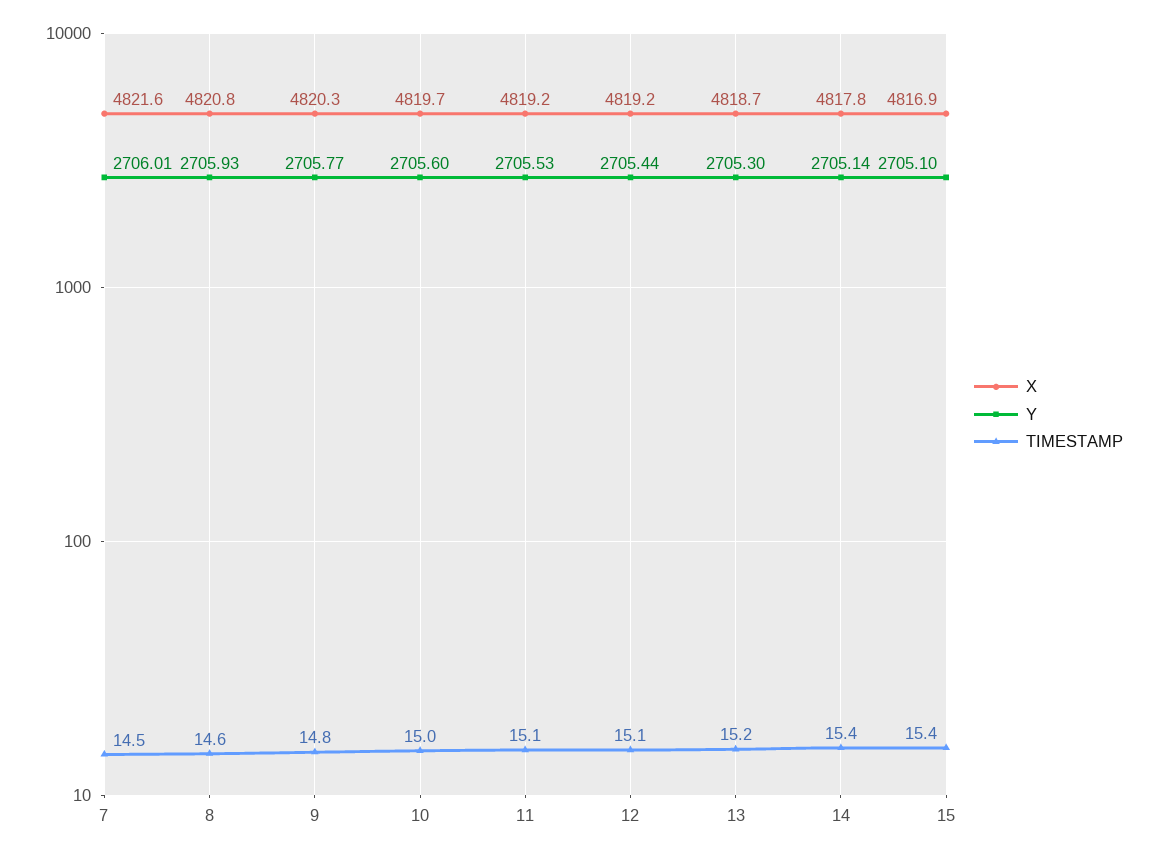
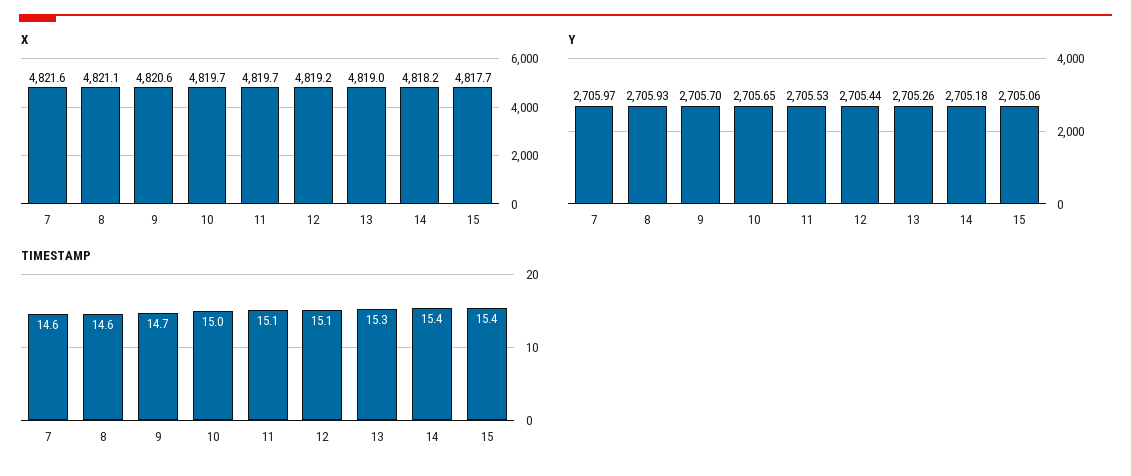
  {
    "X": {
      "7": 4821.6,
-     "8": 4820.8,
+     "8": 4821.1,
-     "9": 4820.3,
+     "9": 4820.6,
      "10": 4819.7,
-     "11": 4819.2,
+     "11": 4819.7,
      "12": 4819.2,
-     "13": 4818.7,
+     "13": 4819,
-     "14": 4817.8,
+     "14": 4818.2,
-     "15": 4816.9
+     "15": 4817.7
    },
    "Y": {
-     "7": 2706.01,
+     "7": 2705.97,
      "8": 2705.93,
-     "9": 2705.77,
+     "9": 2705.7,
-     "10": 2705.6,
+     "10": 2705.65,
      "11": 2705.53,
      "12": 2705.44,
-     "13": 2705.3,
+     "13": 2705.26,
-     "14": 2705.14,
+     "14": 2705.18,
-     "15": 2705.1
+     "15": 2705.06
    },
    "TIMESTAMP": {
-     "7": 14.5,
+     "7": 14.6,
      "8": 14.6,
-     "9": 14.8,
+     "9": 14.7,
      "10": 15,
      "11": 15.1,
      "12": 15.1,
-     "13": 15.2,
+     "13": 15.3,
      "14": 15.4,
      "15": 15.4
    }
  }

